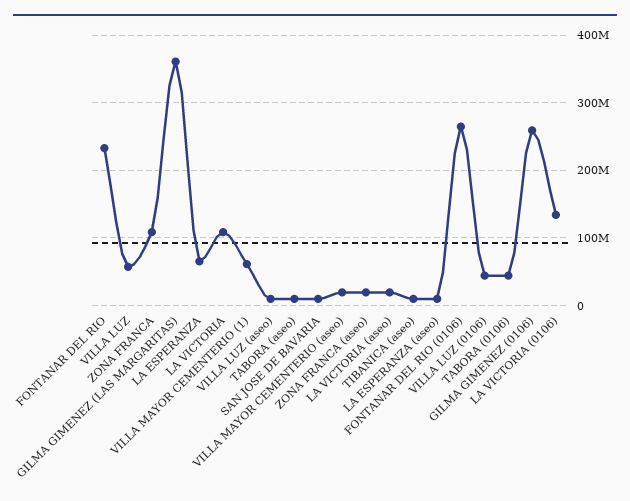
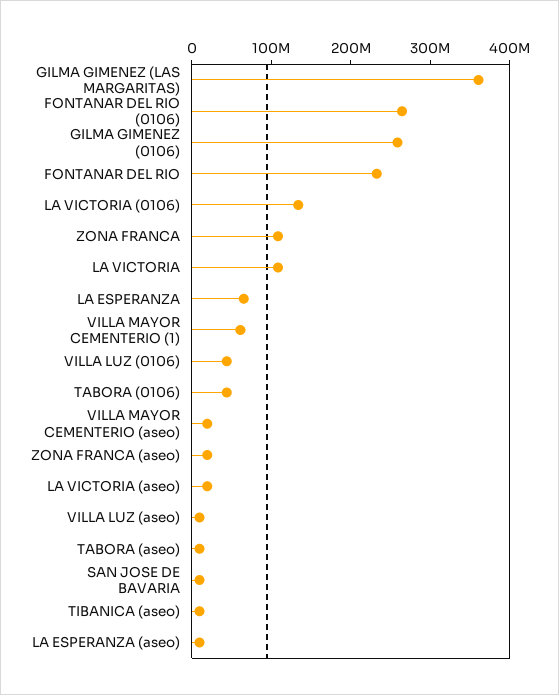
  {
    "FONTANAR DEL RIO": 230000000,
-   "VILLA LUZ": 60000000,
    "ZONA FRANCA": 110000000,
    "GILMA GIMENEZ (LAS MARGARITAS)": 360000000,
    "LA ESPERANZA": 70000000,
    "LA VICTORIA": 110000000,
    "VILLA MAYOR CEMENTERIO (1)": 60000000,
    "VILLA LUZ (aseo)": 10000000,
    "TABORA (aseo)": 10000000,
    "SAN JOSE DE BAVARIA": 10000000,
    "VILLA MAYOR CEMENTERIO (aseo)": 20000000,
    "ZONA FRANCA (aseo)": 20000000,
    "LA VICTORIA (aseo)": 20000000,
    "TIBANICA (aseo)": 10000000,
    "LA ESPERANZA (aseo)": 10000000,
    "FONTANAR DEL RIO (0106)": 260000000,
    "VILLA LUZ (0106)": 40000000,
    "TABORA (0106)": 40000000,
    "GILMA GIMENEZ (0106)": 260000000,
    "LA VICTORIA (0106)": 130000000
  }

